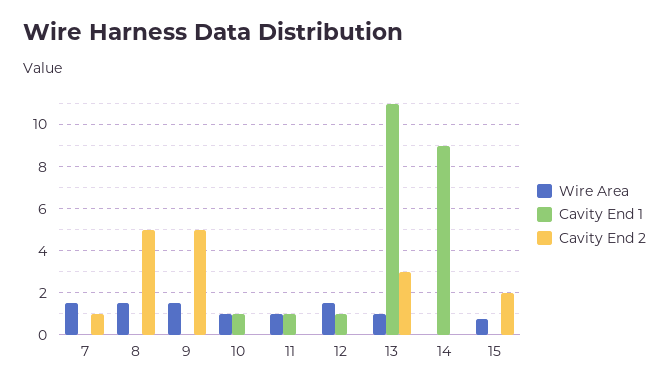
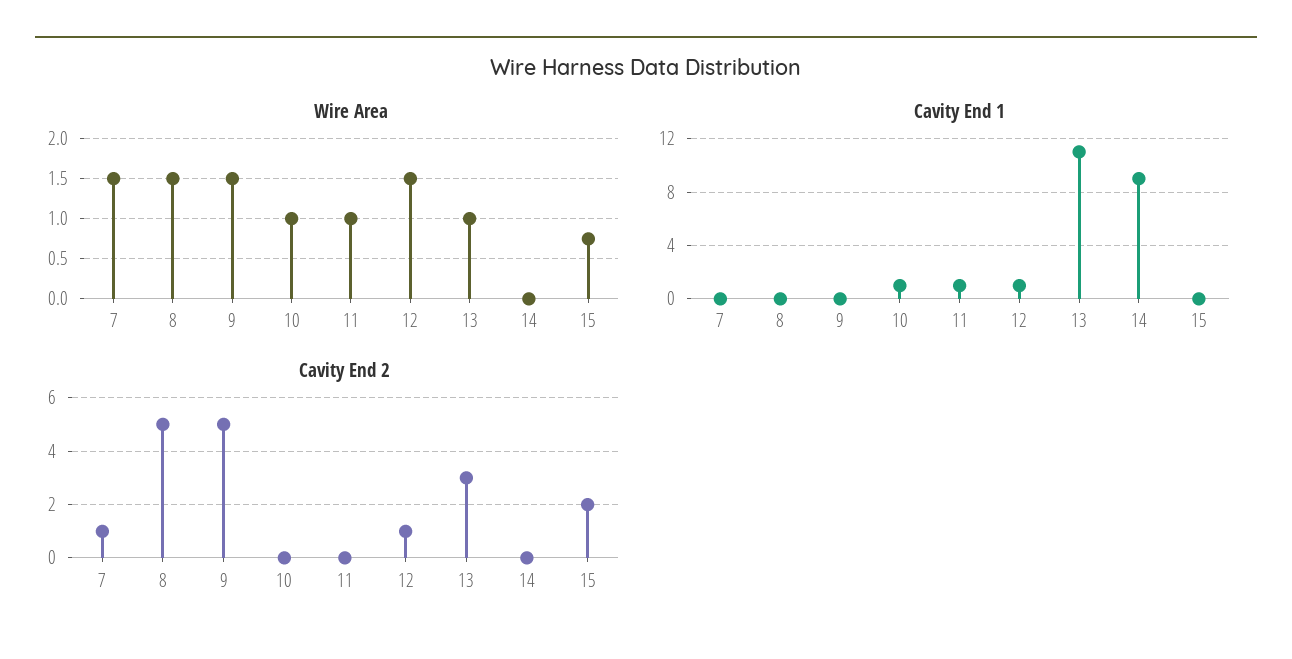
  {
    "Wire Area": {
      "7": 1.5,
      "8": 1.5,
      "9": 1.5,
      "10": 1,
      "11": 1,
      "12": 1.5,
      "13": 1,
      "14": 0,
      "15": 0.8
    },
    "Cavity End 1": {
      "7": 0,
      "8": 0,
      "9": 0,
      "10": 1,
      "11": 1,
      "12": 1,
      "13": 11,
      "14": 9,
      "15": 0
    },
    "Cavity End 2": {
      "7": 1,
      "8": 5,
      "9": 5,
      "10": 0,
      "11": 0,
-     "12": 0,
+     "12": 1,
      "13": 3,
      "14": 0,
      "15": 2
    }
  }

